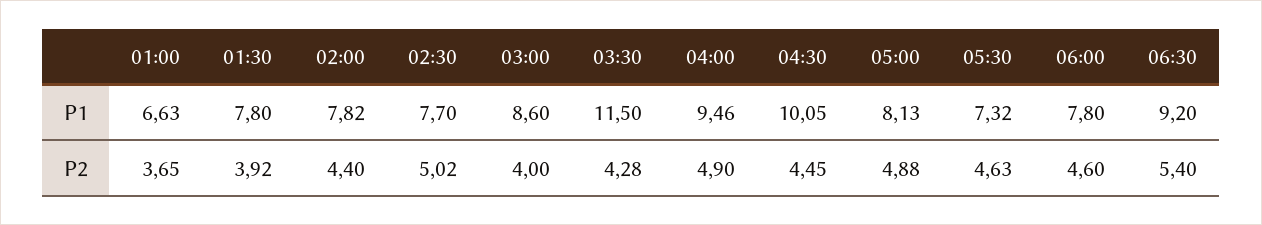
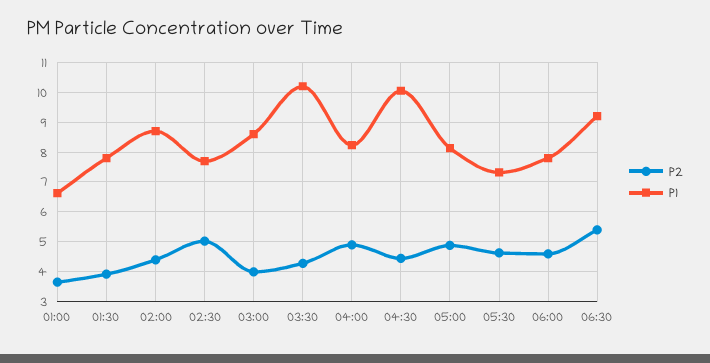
  {
    "P1": {
      "01:00": 6.63,
      "01:30": 7.8,
-     "02:00": 7.82,
+     "02:00": 8.75,
      "02:30": 7.7,
      "03:00": 8.6,
-     "03:30": 11.5,
+     "03:30": 10.25,
-     "04:00": 9.46,
+     "04:00": 8.25,
      "04:30": 10.05,
      "05:00": 8.13,
      "05:30": 7.32,
      "06:00": 7.8,
      "06:30": 9.2
    },
    "P2": {
      "01:00": 3.65,
      "01:30": 3.92,
      "02:00": 4.4,
      "02:30": 5.02,
      "03:00": 4,
      "03:30": 4.28,
      "04:00": 4.9,
      "04:30": 4.45,
      "05:00": 4.88,
      "05:30": 4.63,
      "06:00": 4.6,
      "06:30": 5.4
    }
  }

